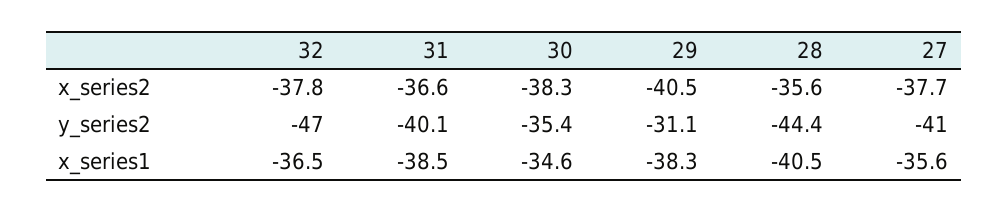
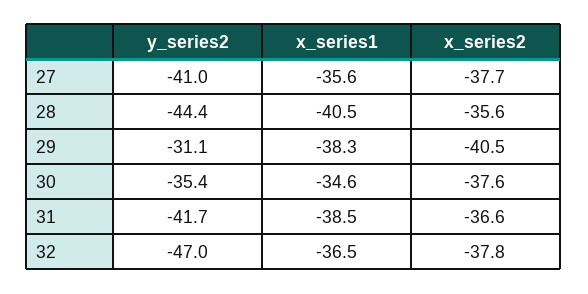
  {
    "32": {
      "x_series2": -37.8,
      "y_series2": -47,
      "x_series1": -36.5
    },
    "31": {
      "x_series2": -36.6,
-     "y_series2": -40.1,
+     "y_series2": -41.7,
      "x_series1": -38.5
    },
    "30": {
-     "x_series2": -38.3,
+     "x_series2": -37.6,
      "y_series2": -35.4,
      "x_series1": -34.6
    },
    "29": {
      "x_series2": -40.5,
      "y_series2": -31.1,
      "x_series1": -38.3
    },
    "28": {
      "x_series2": -35.6,
      "y_series2": -44.4,
      "x_series1": -40.5
    },
    "27": {
      "x_series2": -37.7,
      "y_series2": -41,
      "x_series1": -35.6
    }
  }

